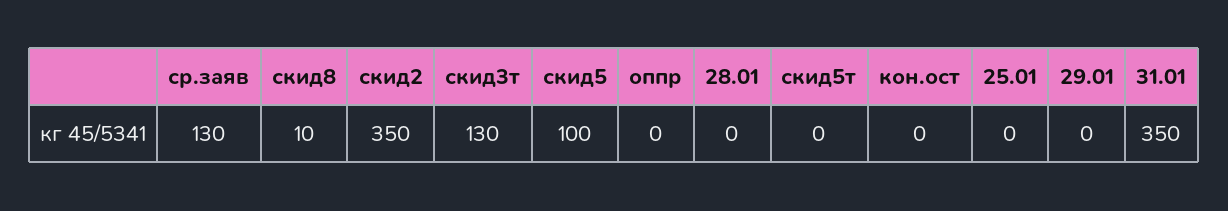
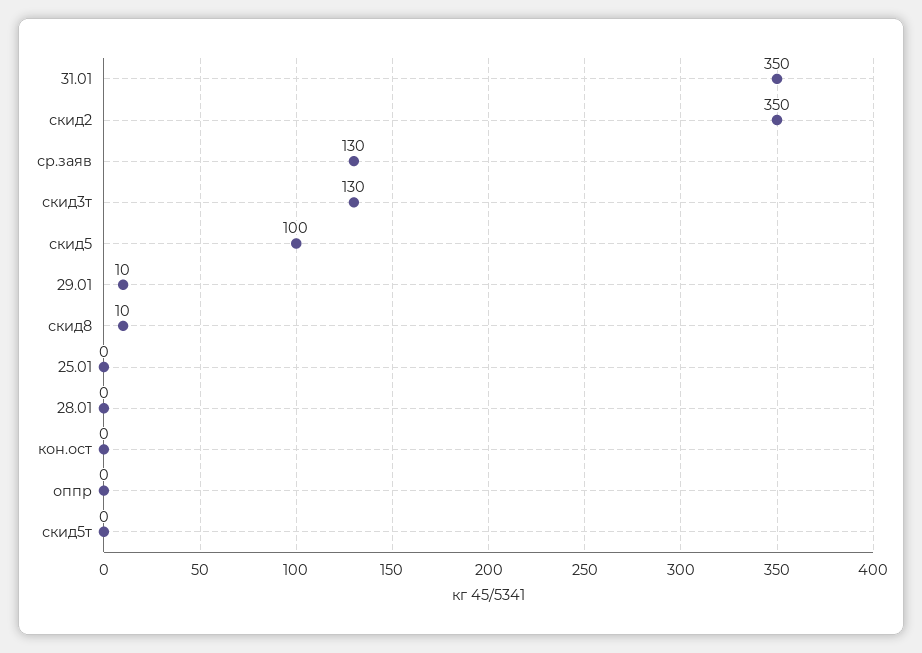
  {
    "ср.заяв": 130,
    "скид8": 10,
    "скид2": 350,
    "скид3т": 130,
    "скид5": 100,
    "оппр": 0,
    "28.01": 0,
    "скид5т": 0,
    "кон.ост": 0,
    "25.01": 0,
-   "29.01": 0,
+   "29.01": 10,
    "31.01": 350
  }

